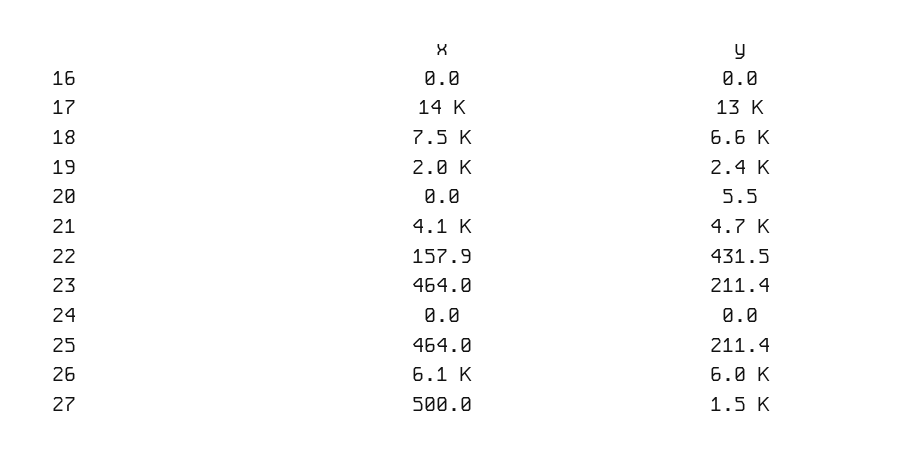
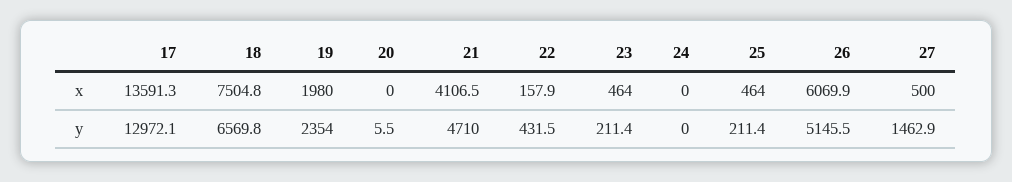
  {
    "x": {
-     "16": 0,
      "17": 13591.3,
      "18": 7504.8,
      "19": 1980,
      "20": 0,
      "21": 4106.5,
      "22": 157.9,
      "23": 464,
      "24": 0,
      "25": 464,
      "26": 6069.9,
      "27": 500
    },
    "y": {
-     "16": 0,
      "17": 12972.1,
      "18": 6569.8,
      "19": 2354,
      "20": 5.5,
      "21": 4710,
      "22": 431.5,
      "23": 211.4,
      "24": 0,
      "25": 211.4,
-     "26": 6000,
+     "26": 5145.5,
      "27": 1462.9
    }
  }

